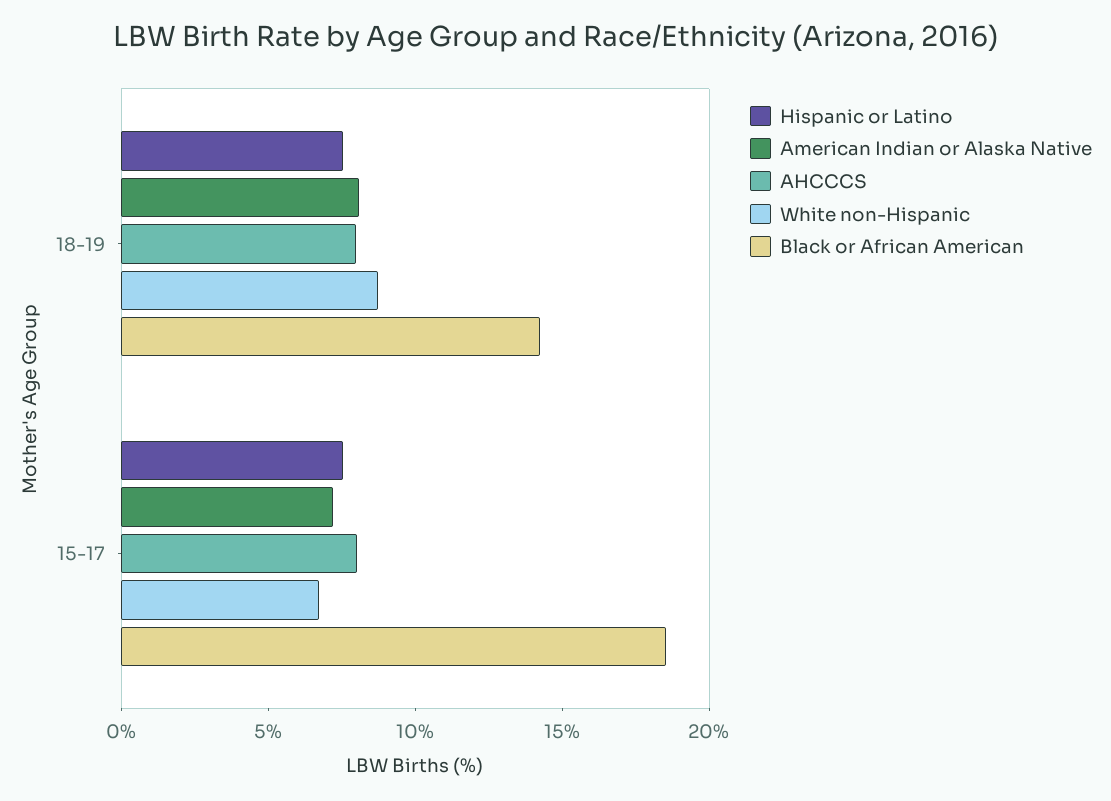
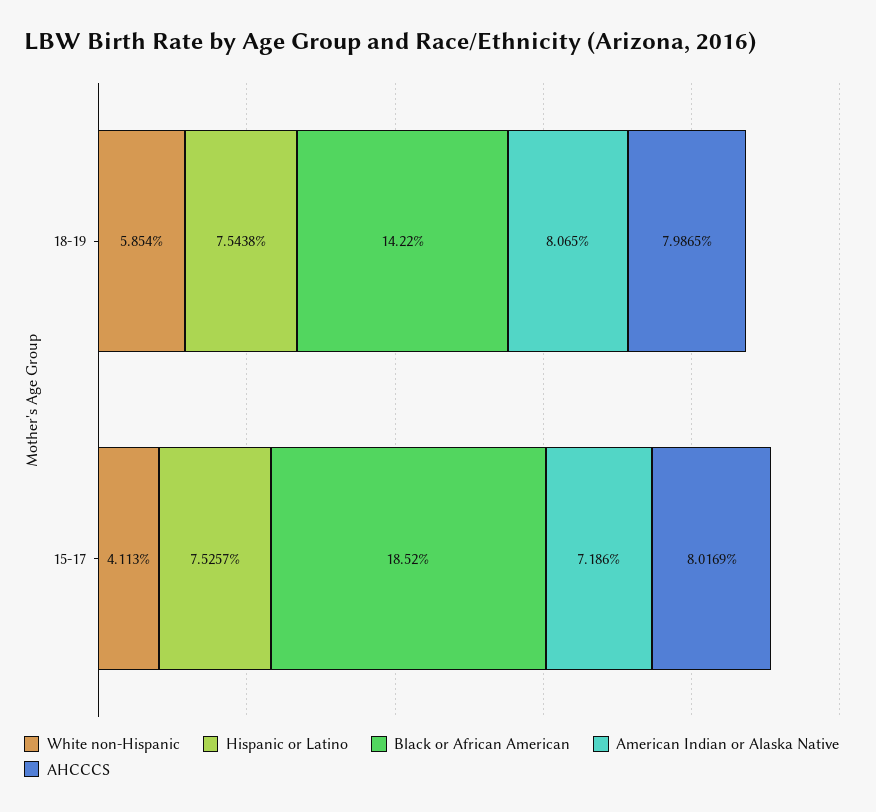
  {
    "Hispanic or Latino": {
      "18-19": 7.5438,
      "15-17": 7.5257
    },
    "American Indian or Alaska Native": {
      "18-19": 8.065,
      "15-17": 7.186
    },
    "AHCCCS": {
      "18-19": 7.9865,
      "15-17": 8.0169
    },
    "White non-Hispanic": {
-     "18-19": 9,
+     "18-19": 5.854,
-     "15-17": 7
+     "15-17": 4.113
    },
    "Black or African American": {
      "18-19": 14.22,
      "15-17": 18.52
    }
  }

